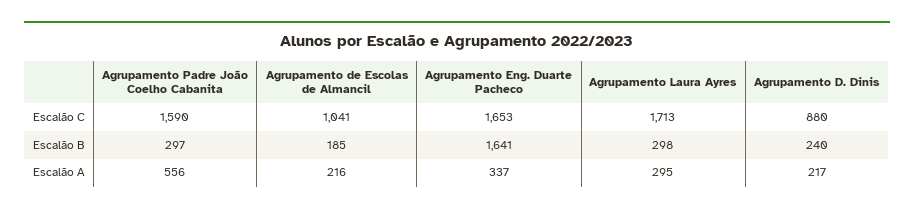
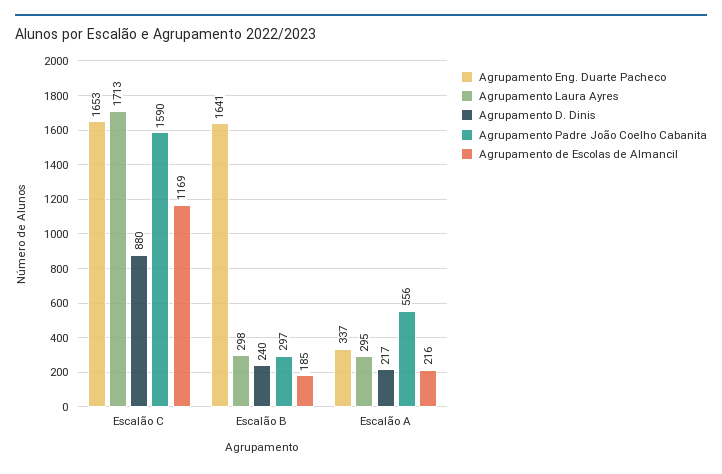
  {
    "Agrupamento Padre João Coelho Cabanita": {
      "Escalão C": 1590,
      "Escalão B": 297,
      "Escalão A": 556
    },
    "Agrupamento de Escolas de Almancil": {
-     "Escalão C": 1041,
+     "Escalão C": 1169,
      "Escalão B": 185,
      "Escalão A": 216
    },
    "Agrupamento Eng. Duarte Pacheco": {
      "Escalão C": 1653,
      "Escalão B": 1641,
      "Escalão A": 337
    },
    "Agrupamento Laura Ayres": {
      "Escalão C": 1713,
      "Escalão B": 298,
      "Escalão A": 295
    },
    "Agrupamento D. Dinis": {
      "Escalão C": 880,
      "Escalão B": 240,
      "Escalão A": 217
    }
  }

